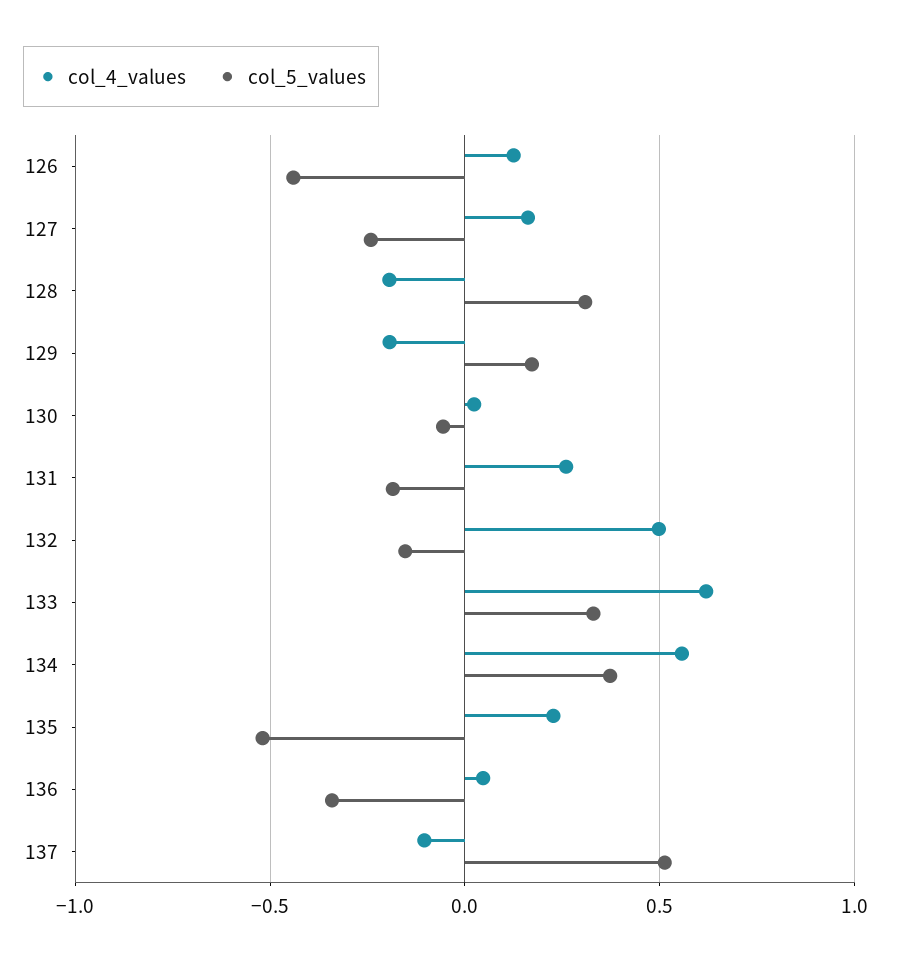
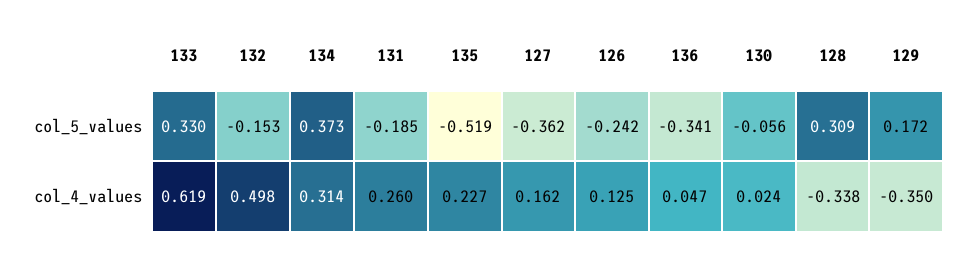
  {
    "col_4_values": {
      "126": 0.125,
      "127": 0.162,
-     "128": -0.2,
+     "128": -0.338,
-     "129": -0.2,
+     "129": -0.35,
      "130": 0.024,
      "131": 0.26,
      "132": 0.498,
      "133": 0.619,
-     "134": 0.55,
+     "134": 0.314,
      "135": 0.227,
-     "136": 0.047,
+     "136": 0.047
-     "137": -0.1
    },
    "col_5_values": {
-     "126": -0.45,
+     "126": -0.242,
-     "127": -0.25,
+     "127": -0.362,
      "128": 0.309,
      "129": 0.172,
      "130": -0.056,
      "131": -0.185,
      "132": -0.153,
      "133": 0.33,
      "134": 0.373,
      "135": -0.519,
-     "136": -0.341,
+     "136": -0.341
-     "137": 0.5
    }
  }

